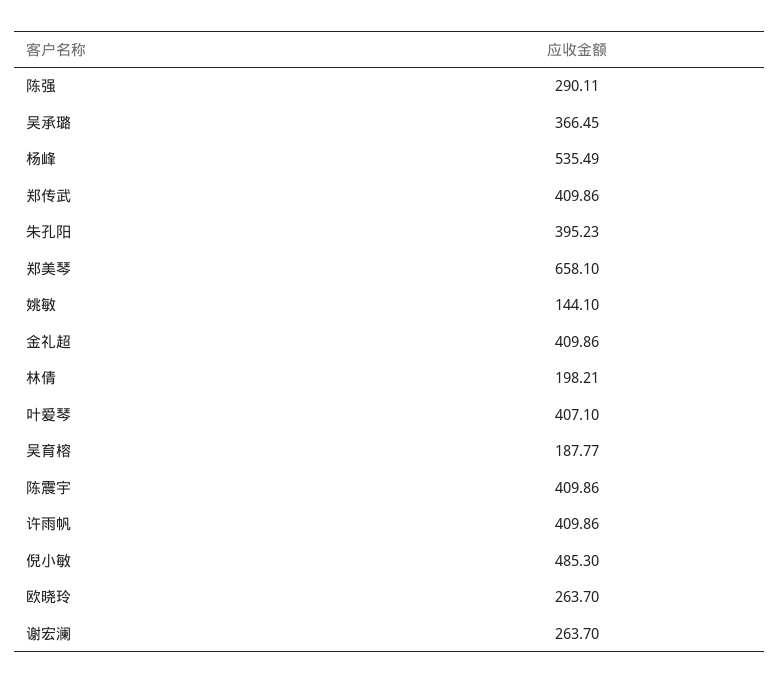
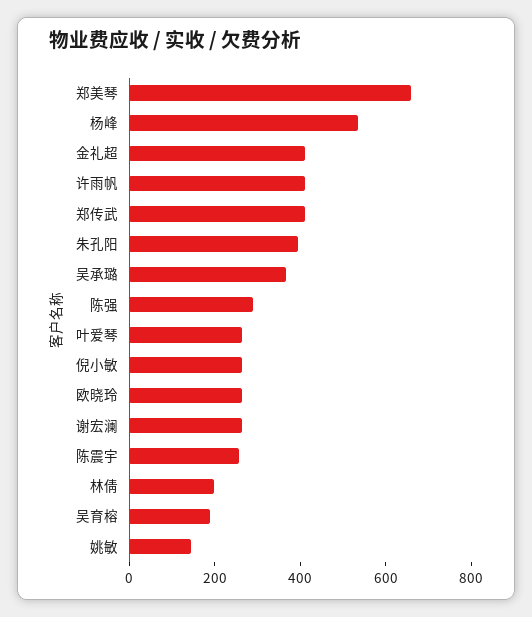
  {
    "陈强": 290.11,
    "吴承璐": 366.45,
    "杨峰": 535.49,
    "郑传武": 409.86,
    "朱孔阳": 395.23,
    "郑美琴": 658.1,
    "姚敏": 144.1,
    "金礼超": 409.86,
    "林倩": 198.21,
-   "叶爱琴": 407.1,
+   "叶爱琴": 250,
    "吴育榕": 187.77,
-   "陈震宇": 409.86,
+   "陈震宇": 250,
    "许雨帆": 409.86,
-   "倪小敏": 485.3,
+   "倪小敏": 250,
    "欧晓玲": 263.7,
    "谢宏澜": 263.7
  }

